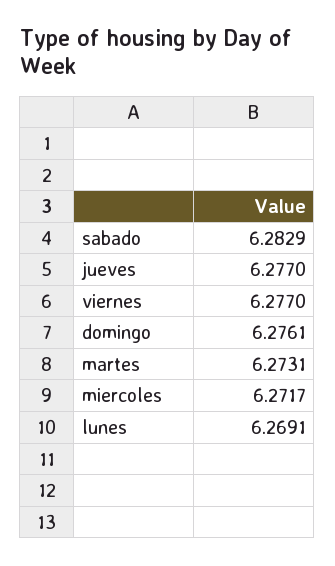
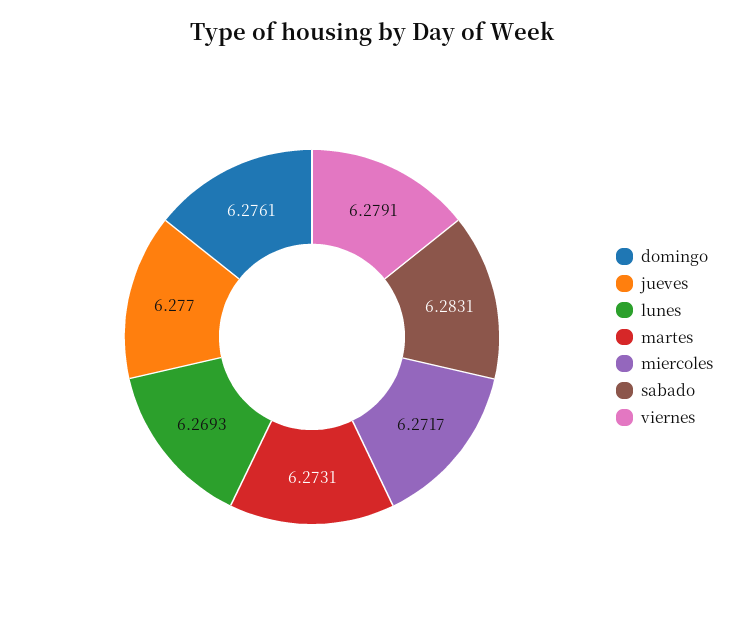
  {
-   "sabado": 6.2829,
+   "sabado": 6.2831,
    "jueves": 6.277,
-   "viernes": 6.277,
+   "viernes": 6.2791,
    "domingo": 6.2761,
    "martes": 6.2731,
    "miercoles": 6.2717,
-   "lunes": 6.2691
+   "lunes": 6.2693
  }

